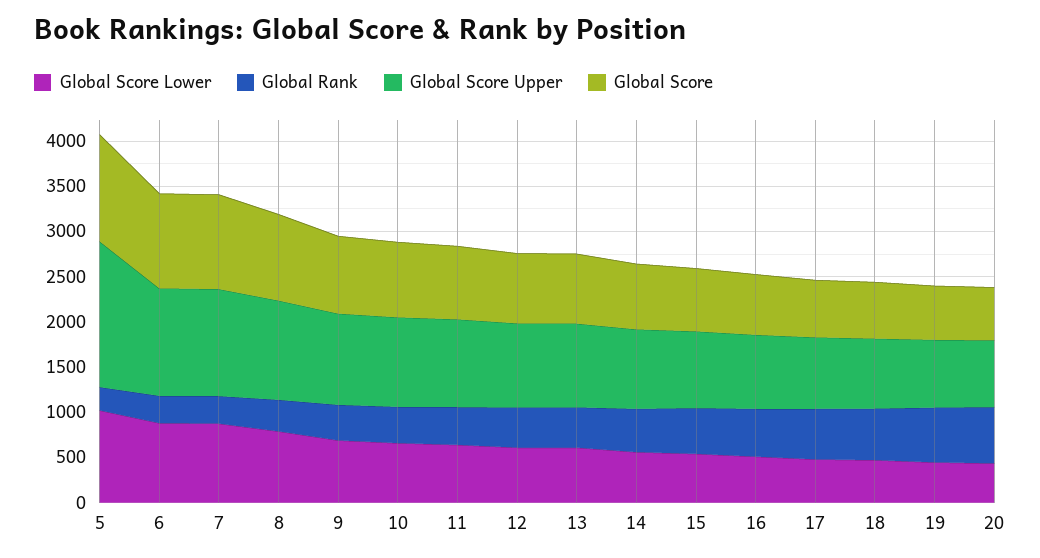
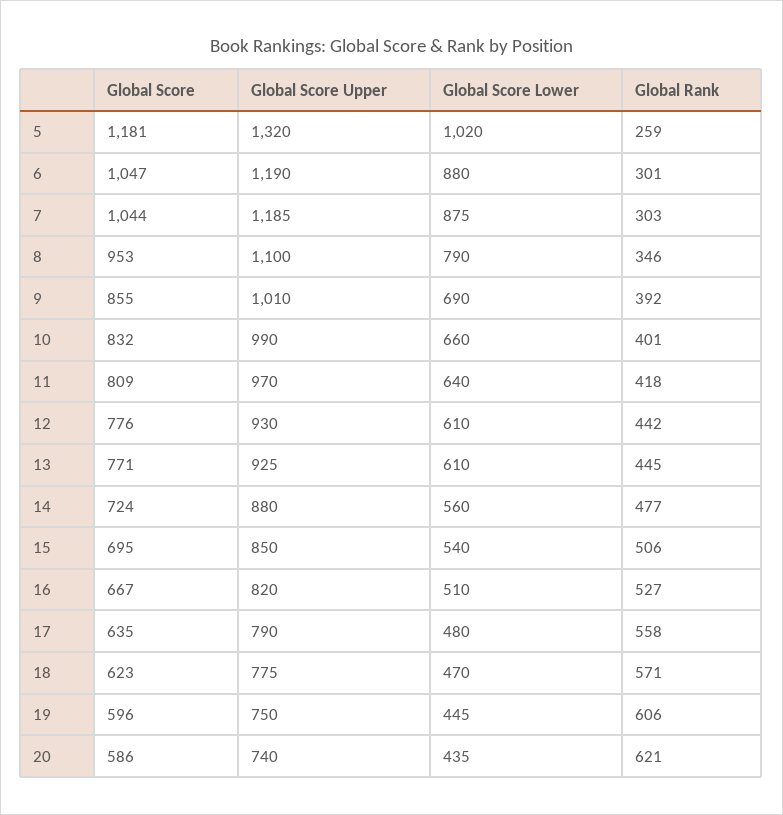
  {
    "Global Score Lower": {
      "5": 1020,
      "6": 880,
      "7": 875,
      "8": 790,
      "9": 690,
      "10": 660,
      "11": 640,
      "12": 610,
      "13": 610,
      "14": 560,
      "15": 540,
      "16": 510,
      "17": 480,
      "18": 470,
      "19": 445,
      "20": 435
    },
    "Global Rank": {
      "5": 259,
      "6": 301,
      "7": 303,
      "8": 346,
      "9": 392,
      "10": 401,
      "11": 418,
      "12": 442,
      "13": 445,
      "14": 477,
      "15": 506,
      "16": 527,
      "17": 558,
      "18": 571,
      "19": 606,
      "20": 621
    },
    "Global Score Upper": {
-     "5": 1600,
+     "5": 1320,
      "6": 1190,
      "7": 1185,
      "8": 1100,
      "9": 1010,
      "10": 990,
      "11": 970,
      "12": 930,
      "13": 925,
      "14": 880,
      "15": 850,
      "16": 820,
      "17": 790,
      "18": 775,
      "19": 750,
      "20": 740
    },
    "Global Score": {
      "5": 1181,
      "6": 1047,
      "7": 1044,
      "8": 953,
      "9": 855,
      "10": 832,
      "11": 809,
      "12": 776,
      "13": 771,
      "14": 724,
      "15": 695,
      "16": 667,
      "17": 635,
      "18": 623,
      "19": 596,
      "20": 586
    }
  }

